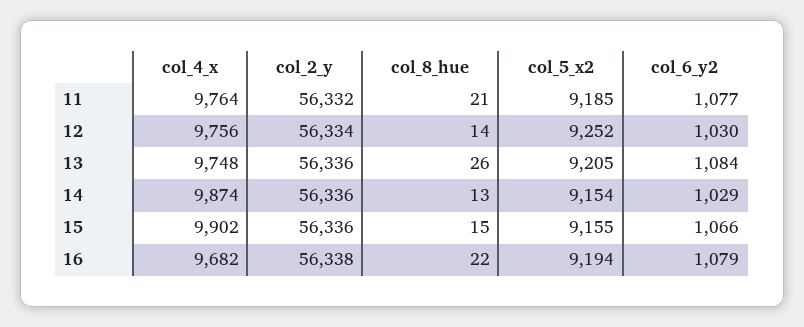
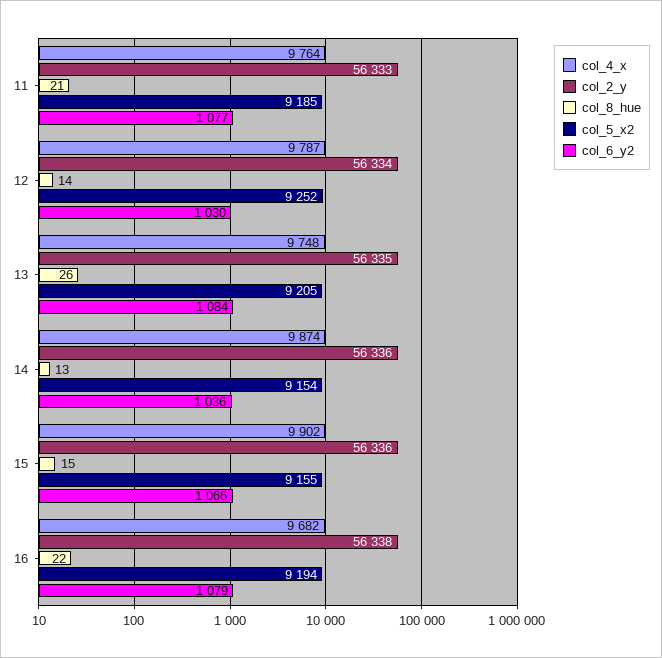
  {
    "col_4_x": {
      "11": 9764,
-     "12": 9756,
+     "12": 9787,
      "13": 9748,
      "14": 9874,
      "15": 9902,
      "16": 9682
    },
    "col_2_y": {
-     "11": 56332,
+     "11": 56333,
      "12": 56334,
-     "13": 56336,
+     "13": 56335,
      "14": 56336,
      "15": 56336,
      "16": 56338
    },
    "col_8_hue": {
      "11": 21,
      "12": 14,
      "13": 26,
      "14": 13,
      "15": 15,
      "16": 22
    },
    "col_5_x2": {
      "11": 9185,
      "12": 9252,
      "13": 9205,
      "14": 9154,
      "15": 9155,
      "16": 9194
    },
    "col_6_y2": {
      "11": 1077,
      "12": 1030,
      "13": 1084,
-     "14": 1029,
+     "14": 1036,
      "15": 1066,
      "16": 1079
    }
  }

